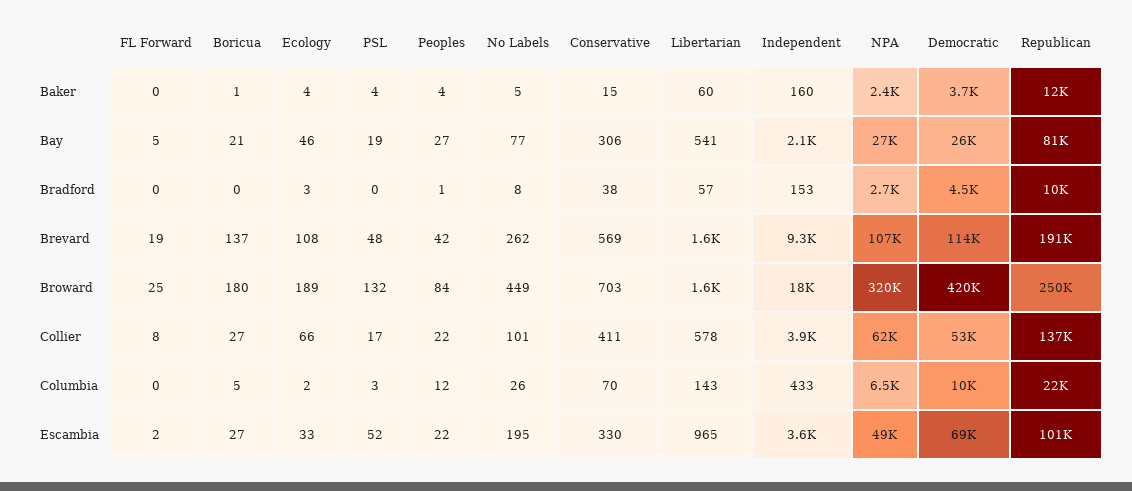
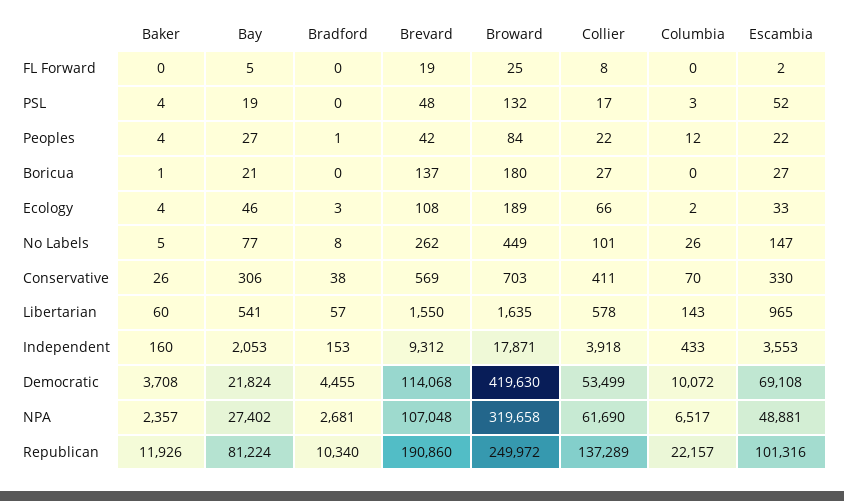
  {
    "FL Forward": {
      "Baker": 0,
      "Bay": 5,
      "Bradford": 0,
      "Brevard": 19,
      "Broward": 25,
      "Collier": 8,
      "Columbia": 0,
      "Escambia": 2
    },
    "Boricua": {
      "Baker": 1,
      "Bay": 21,
      "Bradford": 0,
      "Brevard": 137,
      "Broward": 180,
      "Collier": 27,
-     "Columbia": 5,
+     "Columbia": 0,
      "Escambia": 27
    },
    "Ecology": {
      "Baker": 4,
      "Bay": 46,
      "Bradford": 3,
      "Brevard": 108,
      "Broward": 189,
      "Collier": 66,
      "Columbia": 2,
      "Escambia": 33
    },
    "PSL": {
      "Baker": 4,
      "Bay": 19,
      "Bradford": 0,
      "Brevard": 48,
      "Broward": 132,
      "Collier": 17,
      "Columbia": 3,
      "Escambia": 52
    },
    "Peoples": {
      "Baker": 4,
      "Bay": 27,
      "Bradford": 1,
      "Brevard": 42,
      "Broward": 84,
      "Collier": 22,
      "Columbia": 12,
      "Escambia": 22
    },
    "No Labels": {
      "Baker": 5,
      "Bay": 77,
      "Bradford": 8,
      "Brevard": 262,
      "Broward": 449,
      "Collier": 101,
      "Columbia": 26,
-     "Escambia": 195
+     "Escambia": 147
    },
    "Conservative": {
-     "Baker": 15,
+     "Baker": 26,
      "Bay": 306,
      "Bradford": 38,
      "Brevard": 569,
      "Broward": 703,
      "Collier": 411,
      "Columbia": 70,
      "Escambia": 330
    },
    "Libertarian": {
      "Baker": 60,
      "Bay": 541,
      "Bradford": 57,
      "Brevard": 1550,
      "Broward": 1635,
      "Collier": 578,
      "Columbia": 143,
      "Escambia": 965
    },
    "Independent": {
      "Baker": 160,
      "Bay": 2053,
      "Bradford": 153,
      "Brevard": 9312,
      "Broward": 17871,
      "Collier": 3918,
      "Columbia": 433,
      "Escambia": 3553
    },
    "NPA": {
      "Baker": 2357,
      "Bay": 27402,
      "Bradford": 2681,
      "Brevard": 107048,
      "Broward": 319658,
      "Collier": 61690,
      "Columbia": 6517,
      "Escambia": 48881
    },
    "Democratic": {
      "Baker": 3708,
-     "Bay": 26000,
+     "Bay": 21824,
      "Bradford": 4455,
      "Brevard": 114068,
      "Broward": 419630,
      "Collier": 53499,
      "Columbia": 10072,
      "Escambia": 69108
    },
    "Republican": {
      "Baker": 11926,
      "Bay": 81224,
      "Bradford": 10340,
      "Brevard": 190860,
      "Broward": 249972,
      "Collier": 137289,
      "Columbia": 22157,
      "Escambia": 101316
    }
  }

